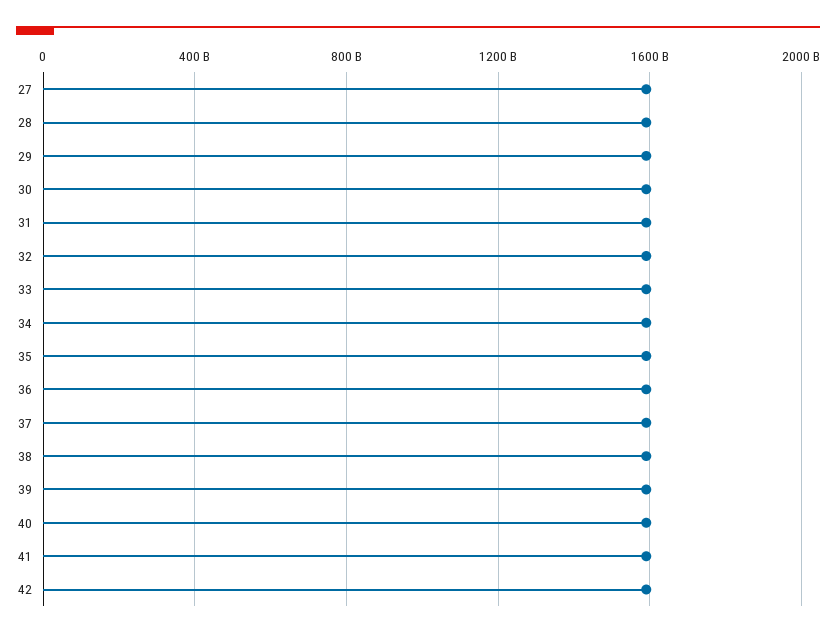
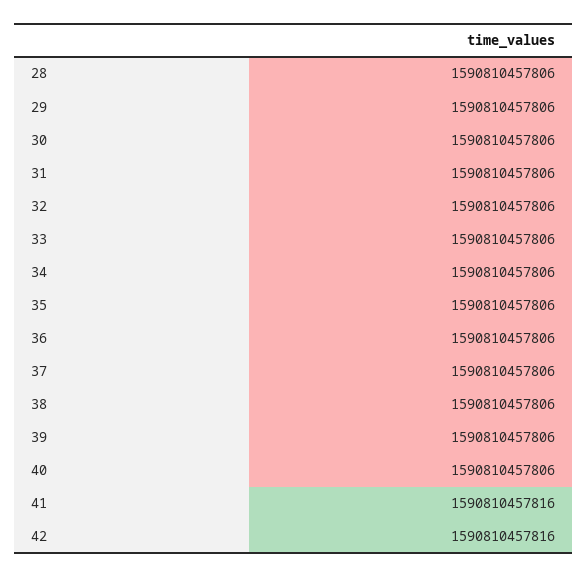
  {
-   "27": 1600000000000,
    "28": 1590810457806,
    "29": 1590810457806,
    "30": 1590810457806,
    "31": 1590810457806,
    "32": 1590810457806,
    "33": 1590810457806,
    "34": 1590810457806,
    "35": 1590810457806,
    "36": 1590810457806,
    "37": 1590810457806,
    "38": 1590810457806,
    "39": 1590810457806,
    "40": 1590810457806,
    "41": 1590810457816,
    "42": 1590810457816
  }

